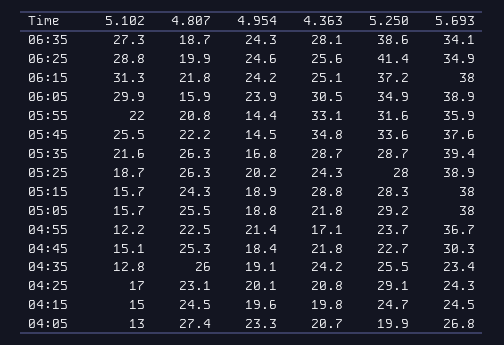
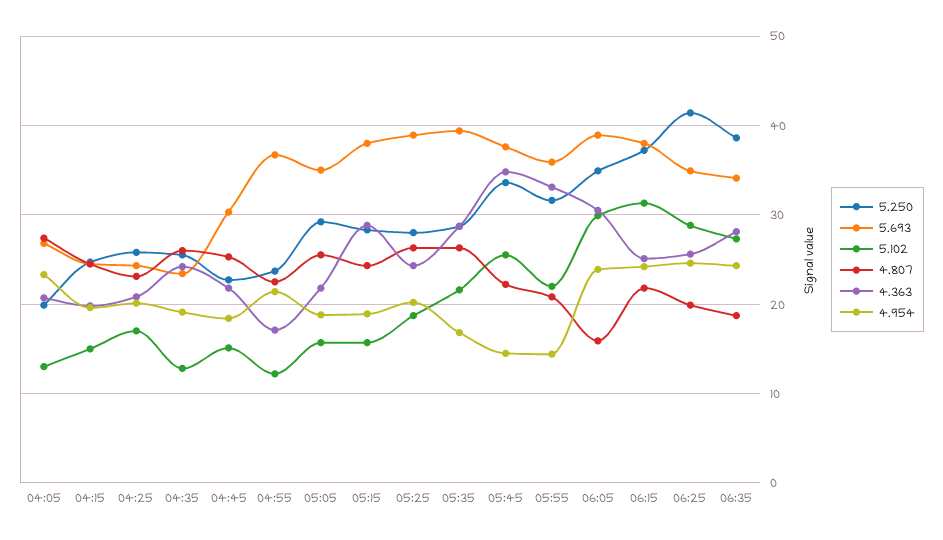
  {
    "5.102": {
      "06:35": 27.3,
      "06:25": 28.8,
      "06:15": 31.3,
      "06:05": 29.9,
      "05:55": 22,
      "05:45": 25.5,
      "05:35": 21.6,
      "05:25": 18.7,
      "05:15": 15.7,
      "05:05": 15.7,
      "04:55": 12.2,
      "04:45": 15.1,
      "04:35": 12.8,
      "04:25": 17,
      "04:15": 15,
      "04:05": 13
    },
    "4.807": {
      "06:35": 18.7,
      "06:25": 19.9,
      "06:15": 21.8,
      "06:05": 15.9,
      "05:55": 20.8,
      "05:45": 22.2,
      "05:35": 26.3,
      "05:25": 26.3,
      "05:15": 24.3,
      "05:05": 25.5,
      "04:55": 22.5,
      "04:45": 25.3,
      "04:35": 26,
      "04:25": 23.1,
      "04:15": 24.5,
      "04:05": 27.4
    },
    "4.954": {
      "06:35": 24.3,
      "06:25": 24.6,
      "06:15": 24.2,
      "06:05": 23.9,
      "05:55": 14.4,
      "05:45": 14.5,
      "05:35": 16.8,
      "05:25": 20.2,
      "05:15": 18.9,
      "05:05": 18.8,
      "04:55": 21.4,
      "04:45": 18.4,
      "04:35": 19.1,
      "04:25": 20.1,
      "04:15": 19.6,
      "04:05": 23.3
    },
    "4.363": {
      "06:35": 28.1,
      "06:25": 25.6,
      "06:15": 25.1,
      "06:05": 30.5,
      "05:55": 33.1,
      "05:45": 34.8,
      "05:35": 28.7,
      "05:25": 24.3,
      "05:15": 28.8,
      "05:05": 21.8,
      "04:55": 17.1,
      "04:45": 21.8,
      "04:35": 24.2,
      "04:25": 20.8,
      "04:15": 19.8,
      "04:05": 20.7
    },
    "5.250": {
      "06:35": 38.6,
      "06:25": 41.4,
      "06:15": 37.2,
      "06:05": 34.9,
      "05:55": 31.6,
      "05:45": 33.6,
      "05:35": 28.7,
      "05:25": 28,
      "05:15": 28.3,
      "05:05": 29.2,
      "04:55": 23.7,
      "04:45": 22.7,
      "04:35": 25.5,
-     "04:25": 29.1,
+     "04:25": 26,
      "04:15": 24.7,
      "04:05": 19.9
    },
    "5.693": {
      "06:35": 34.1,
      "06:25": 34.9,
      "06:15": 38,
      "06:05": 38.9,
      "05:55": 35.9,
      "05:45": 37.6,
      "05:35": 39.4,
      "05:25": 38.9,
      "05:15": 38,
-     "05:05": 38,
+     "05:05": 35,
      "04:55": 36.7,
      "04:45": 30.3,
      "04:35": 23.4,
      "04:25": 24.3,
      "04:15": 24.5,
      "04:05": 26.8
    }
  }

